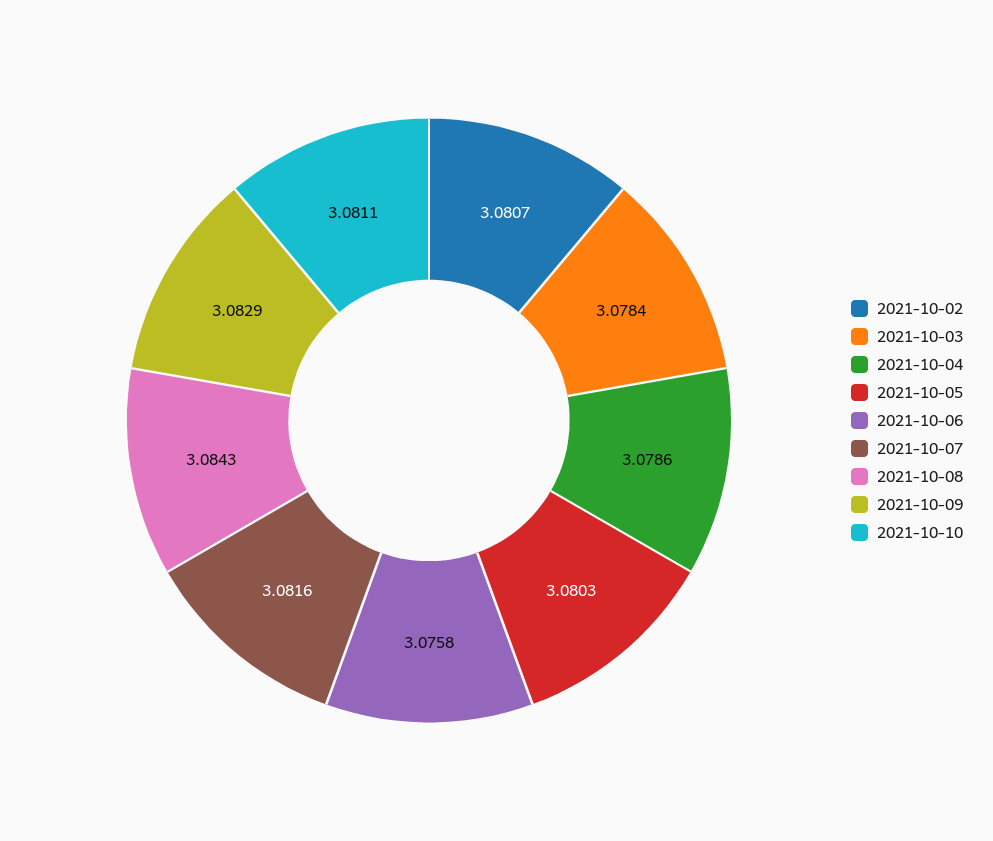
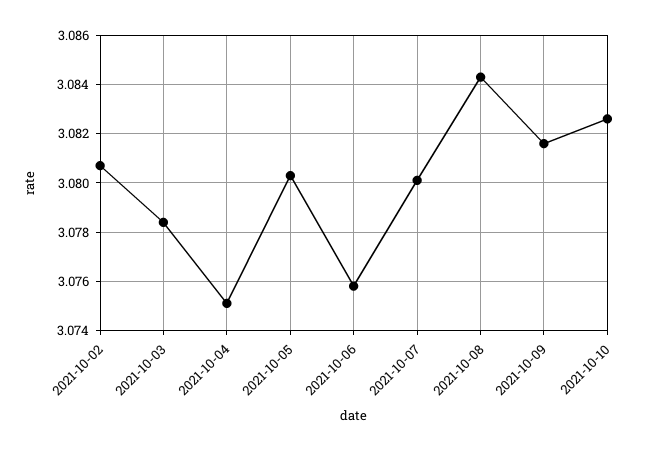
  {
    "2021-10-02": 3.0807,
    "2021-10-03": 3.0784,
-   "2021-10-04": 3.0786,
+   "2021-10-04": 3.075,
    "2021-10-05": 3.0803,
    "2021-10-06": 3.0758,
-   "2021-10-07": 3.0816,
+   "2021-10-07": 3.08,
    "2021-10-08": 3.0843,
-   "2021-10-09": 3.0829,
+   "2021-10-09": 3.0815,
-   "2021-10-10": 3.0811
+   "2021-10-10": 3.0825
  }

